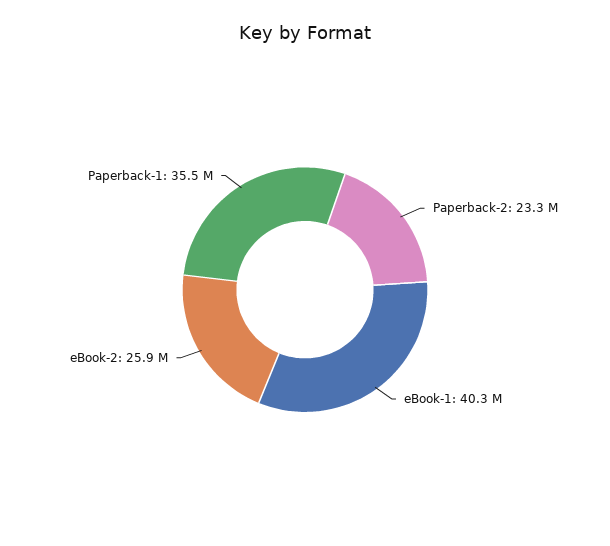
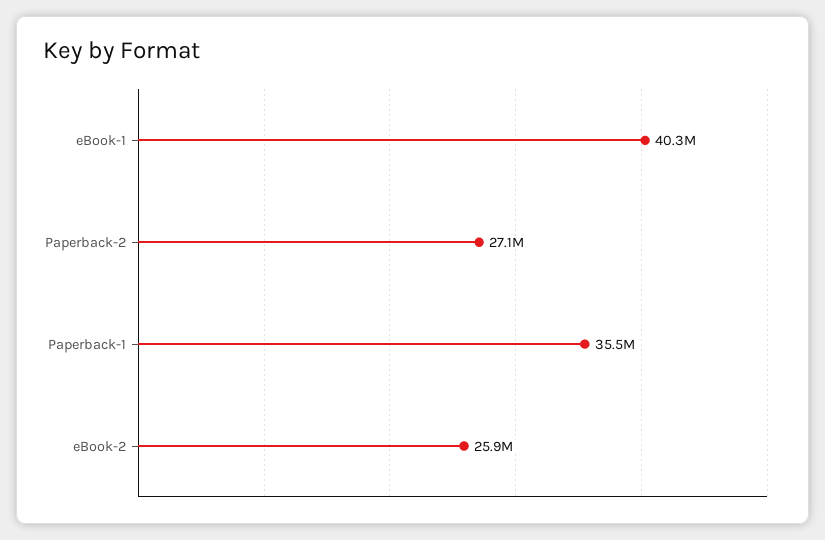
  {
-   "Paperback-2": 23300000,
+   "Paperback-2": 27100000,
    "eBook-1": 40300000,
    "eBook-2": 25900000,
    "Paperback-1": 35500000
  }

